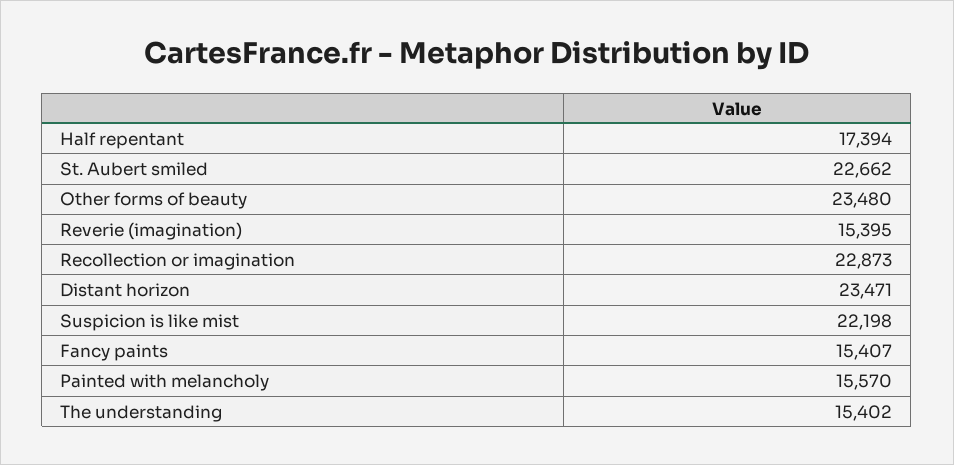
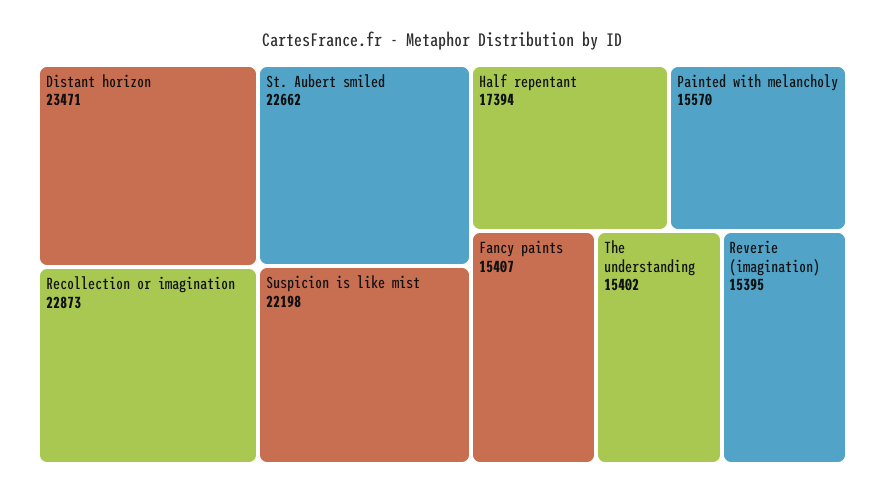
  {
    "Half repentant": 17394,
    "St. Aubert smiled": 22662,
-   "Other forms of beauty": 23480,
    "Reverie (imagination)": 15395,
    "Recollection or imagination": 22873,
    "Distant horizon": 23471,
    "Suspicion is like mist": 22198,
    "Fancy paints": 15407,
    "Painted with melancholy": 15570,
    "The understanding": 15402
  }

